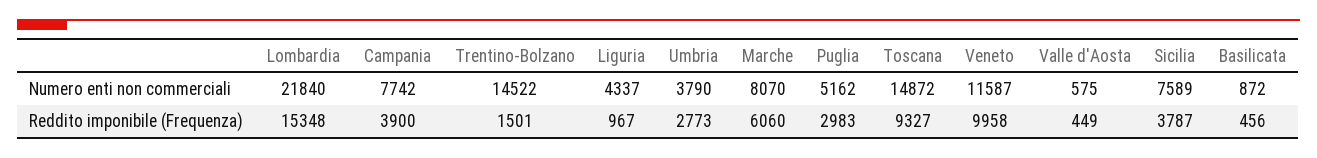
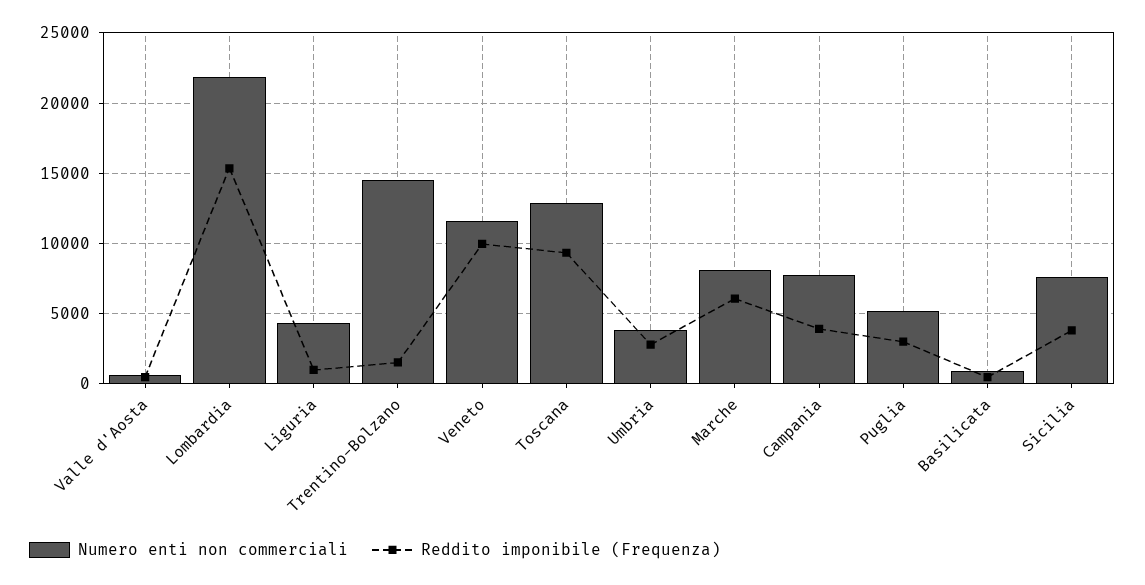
  {
    "Numero enti non commerciali": {
      "Lombardia": 21840,
      "Campania": 7742,
      "Trentino-Bolzano": 14522,
      "Liguria": 4337,
      "Umbria": 3790,
      "Marche": 8070,
      "Puglia": 5162,
-     "Toscana": 14872,
+     "Toscana": 13000,
      "Veneto": 11587,
      "Valle d'Aosta": 575,
      "Sicilia": 7589,
      "Basilicata": 872
    },
    "Reddito imponibile (Frequenza)": {
      "Lombardia": 15348,
      "Campania": 3900,
      "Trentino-Bolzano": 1501,
      "Liguria": 967,
      "Umbria": 2773,
      "Marche": 6060,
      "Puglia": 2983,
      "Toscana": 9327,
      "Veneto": 9958,
      "Valle d'Aosta": 449,
      "Sicilia": 3787,
      "Basilicata": 456
    }
  }

